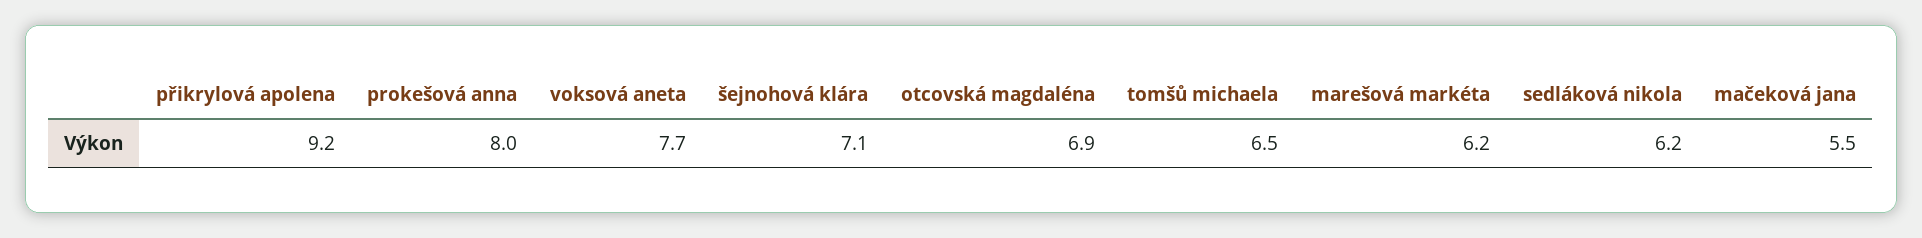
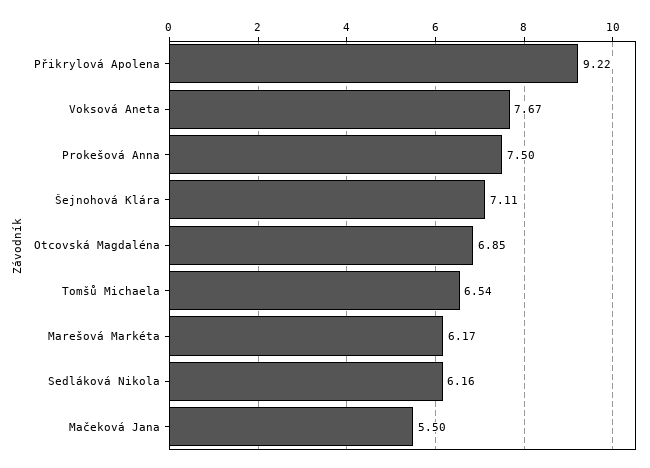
  {
    "přikrylová apolena": 9.22,
-   "prokešová anna": 8,
+   "prokešová anna": 7.5,
    "voksová aneta": 7.67,
    "šejnohová klára": 7.11,
    "otcovská magdaléna": 6.85,
    "tomšů michaela": 6.54,
    "marešová markéta": 6.17,
    "sedláková nikola": 6.16,
    "mačeková jana": 5.5
  }

